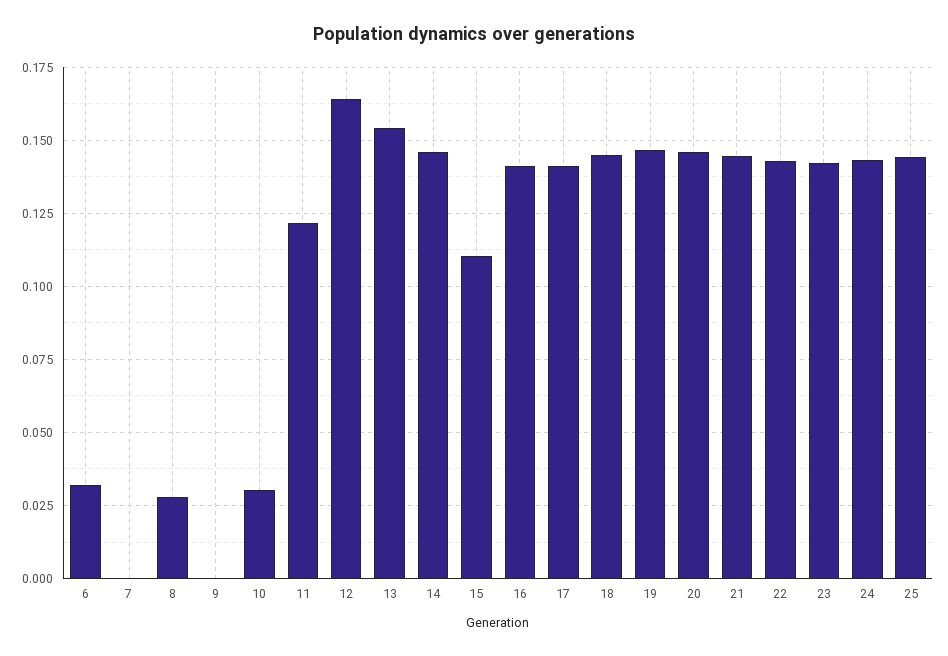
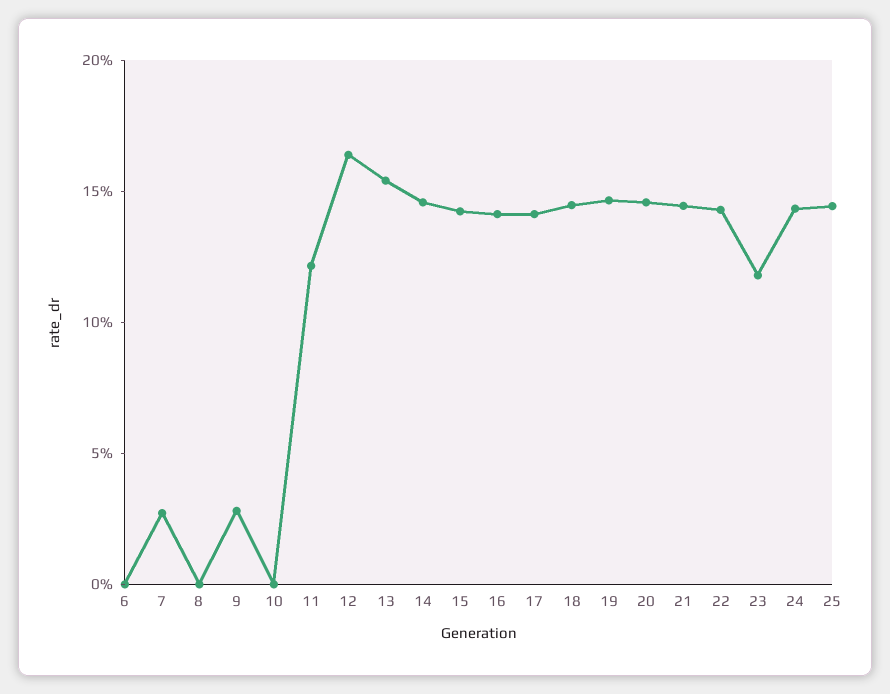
  {
-   "6": 0.0325,
+   "6": 0,
-   "7": 0,
+   "7": 0.03,
-   "8": 0.0275,
+   "8": 0,
-   "9": 0,
+   "9": 0.03,
-   "10": 0.03,
+   "10": 0,
    "11": 0.1225,
    "12": 0.165,
    "13": 0.155,
    "14": 0.145,
-   "15": 0.11,
+   "15": 0.14,
    "16": 0.1425,
    "17": 0.1425,
    "18": 0.145,
    "19": 0.1475,
    "20": 0.145,
    "21": 0.145,
    "22": 0.1425,
-   "23": 0.1425,
+   "23": 0.12,
    "24": 0.1425,
    "25": 0.145
  }

